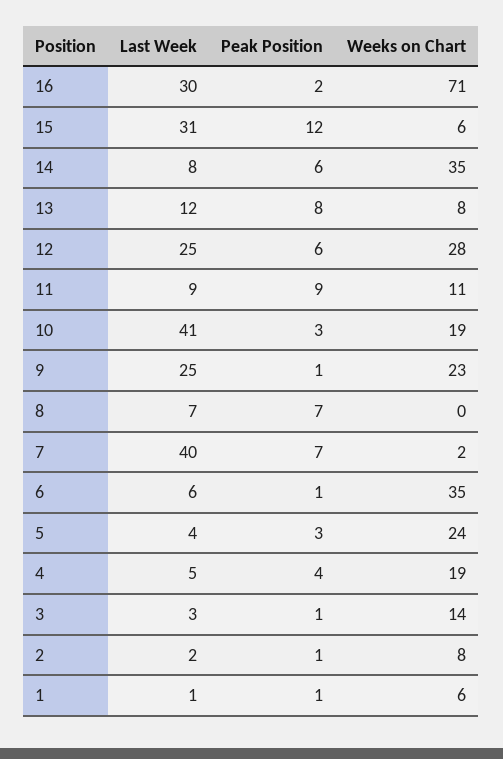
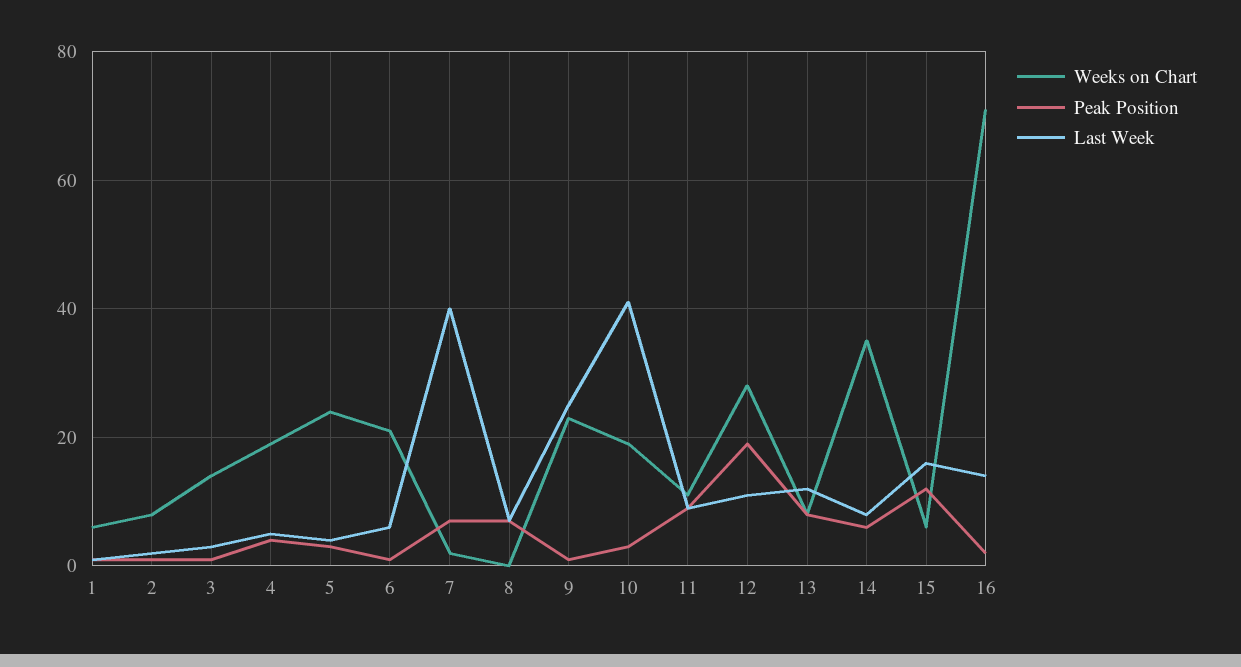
  {
    "Last Week": {
-     "16": 30,
+     "16": 15,
-     "15": 31,
+     "15": 15,
      "14": 8,
      "13": 12,
-     "12": 25,
+     "12": 10,
      "11": 9,
      "10": 41,
      "9": 25,
      "8": 7,
      "7": 40,
      "6": 6,
      "5": 4,
      "4": 5,
      "3": 3,
      "2": 2,
      "1": 1
    },
    "Peak Position": {
      "16": 2,
      "15": 12,
      "14": 6,
      "13": 8,
-     "12": 6,
+     "12": 20,
      "11": 9,
      "10": 3,
      "9": 1,
      "8": 7,
      "7": 7,
      "6": 1,
      "5": 3,
      "4": 4,
      "3": 1,
      "2": 1,
      "1": 1
    },
    "Weeks on Chart": {
      "16": 71,
      "15": 6,
      "14": 35,
      "13": 8,
      "12": 28,
      "11": 11,
      "10": 19,
      "9": 23,
      "8": 0,
      "7": 2,
-     "6": 35,
+     "6": 20,
      "5": 24,
      "4": 19,
      "3": 14,
      "2": 8,
      "1": 6
    }
  }

